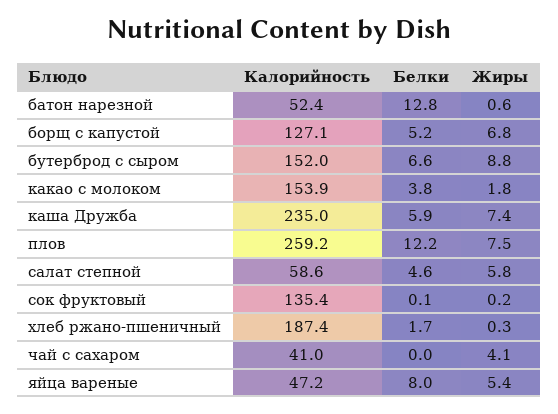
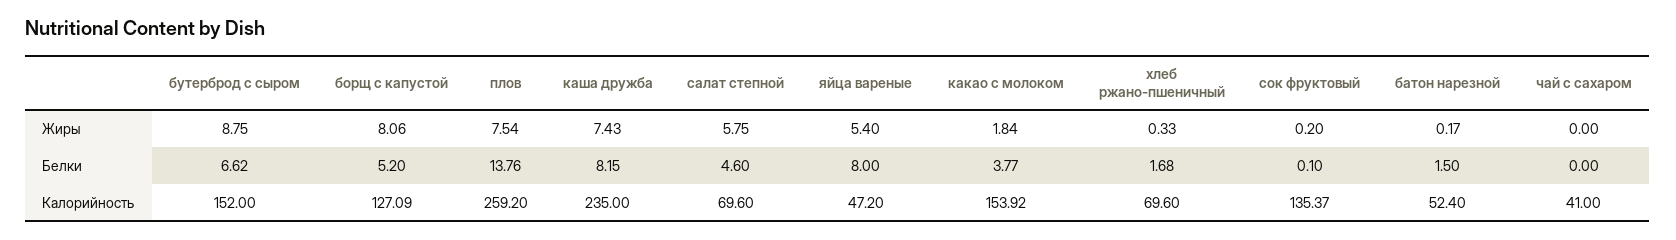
  {
    "Калорийность": {
      "батон нарезной": 52.4,
      "борщ с капустой": 127.09,
      "бутерброд с сыром": 152,
      "какао с молоком": 153.92,
      "каша Дружба": 235,
      "плов": 259.2,
-     "салат степной": 58.6,
+     "салат степной": 69.6,
      "сок фруктовый": 135.37,
-     "хлеб ржано-пшеничный": 187.4,
+     "хлеб ржано-пшеничный": 69.6,
      "чай с сахаром": 41,
      "яйца вареные": 47.2
    },
    "Белки": {
-     "батон нарезной": 12.8,
+     "батон нарезной": 1.5,
      "борщ с капустой": 5.2,
      "бутерброд с сыром": 6.62,
      "какао с молоком": 3.77,
-     "каша Дружба": 5.9,
+     "каша Дружба": 8.15,
-     "плов": 12.2,
+     "плов": 13.76,
      "салат степной": 4.6,
      "сок фруктовый": 0.1,
      "хлеб ржано-пшеничный": 1.68,
      "чай с сахаром": 0,
      "яйца вареные": 8
    },
    "Жиры": {
-     "батон нарезной": 0.6,
+     "батон нарезной": 0.17,
-     "борщ с капустой": 6.8,
+     "борщ с капустой": 8.06,
      "бутерброд с сыром": 8.75,
      "какао с молоком": 1.84,
      "каша Дружба": 7.43,
      "плов": 7.54,
      "салат степной": 5.75,
      "сок фруктовый": 0.2,
      "хлеб ржано-пшеничный": 0.33,
-     "чай с сахаром": 4.1,
+     "чай с сахаром": 0,
      "яйца вареные": 5.4
    }
  }

